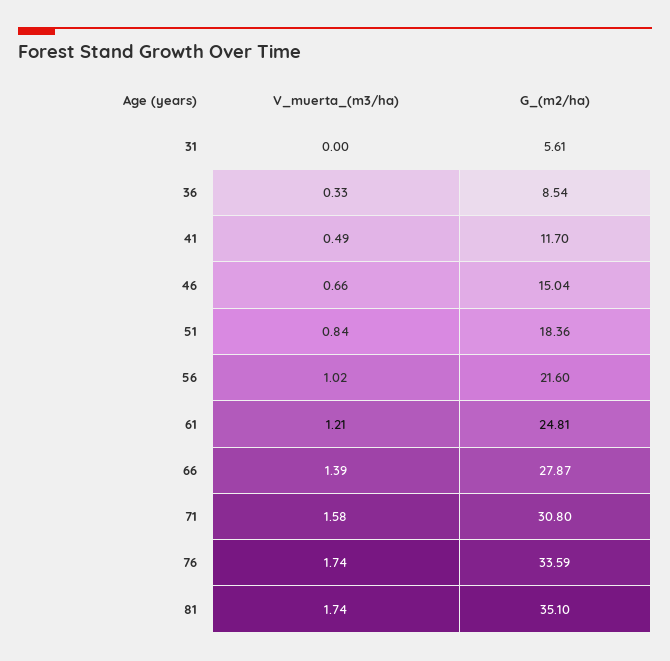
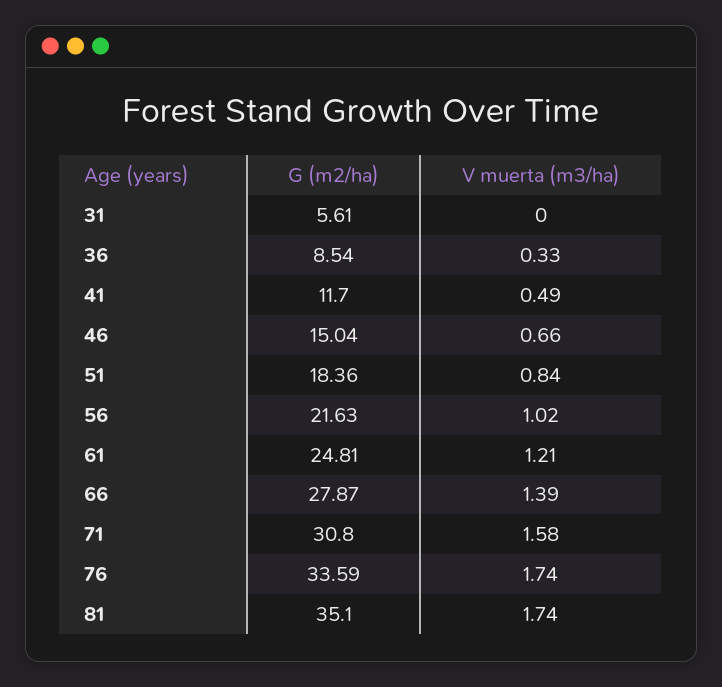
  {
    "V_muerta_(m3/ha)": {
      "31": 0,
      "36": 0.33,
      "41": 0.49,
      "46": 0.66,
      "51": 0.84,
      "56": 1.02,
      "61": 1.21,
      "66": 1.39,
      "71": 1.58,
      "76": 1.74,
      "81": 1.74
    },
    "G_(m2/ha)": {
      "31": 5.61,
      "36": 8.54,
      "41": 11.7,
      "46": 15.04,
      "51": 18.36,
-     "56": 21.6,
+     "56": 21.63,
      "61": 24.81,
      "66": 27.87,
      "71": 30.8,
      "76": 33.59,
      "81": 35.1
    }
  }

